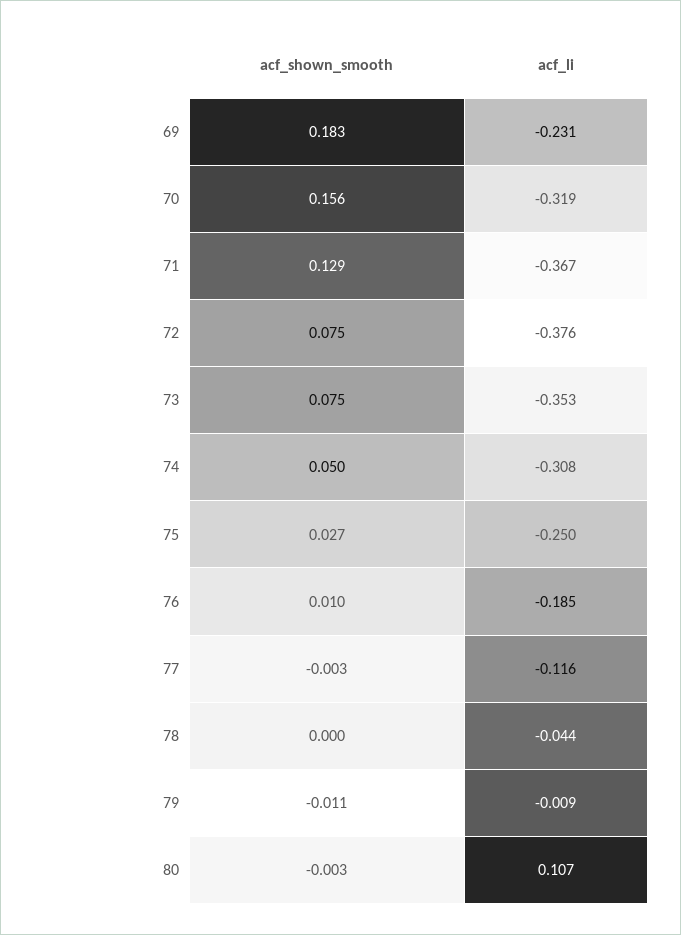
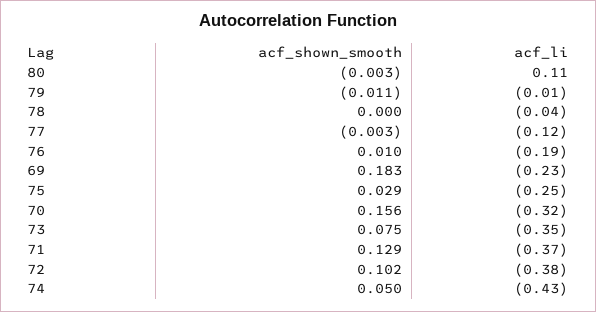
  {
    "acf_shown_smooth": {
      "69": 0.183,
      "70": 0.156,
      "71": 0.129,
-     "72": 0.075,
+     "72": 0.102,
      "73": 0.075,
      "74": 0.05,
-     "75": 0.027,
+     "75": 0.029,
      "76": 0.01,
      "77": -0.003,
      "78": 0,
      "79": -0.011,
      "80": -0.003
    },
    "acf_li": {
      "69": -0.231,
      "70": -0.319,
      "71": -0.367,
      "72": -0.376,
      "73": -0.353,
-     "74": -0.308,
+     "74": -0.43,
      "75": -0.25,
      "76": -0.185,
      "77": -0.116,
      "78": -0.044,
      "79": -0.009,
      "80": 0.107
    }
  }

